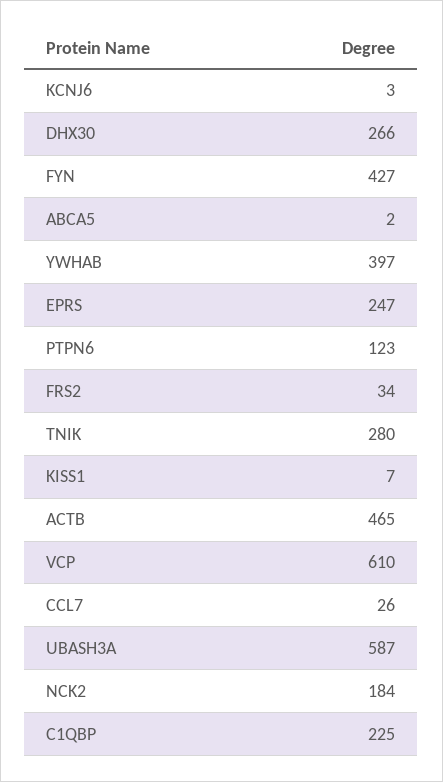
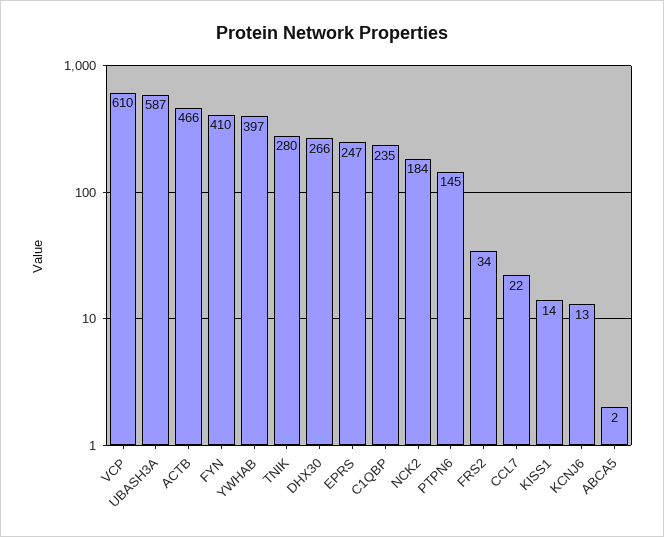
  {
-   "KCNJ6": 3,
+   "KCNJ6": 13,
    "DHX30": 266,
-   "FYN": 427,
+   "FYN": 410,
    "ABCA5": 2,
    "YWHAB": 397,
    "EPRS": 247,
-   "PTPN6": 123,
+   "PTPN6": 145,
    "FRS2": 34,
    "TNIK": 280,
-   "KISS1": 7,
+   "KISS1": 14,
-   "ACTB": 465,
+   "ACTB": 466,
    "VCP": 610,
-   "CCL7": 26,
+   "CCL7": 22,
    "UBASH3A": 587,
    "NCK2": 184,
-   "C1QBP": 225
+   "C1QBP": 235
  }

